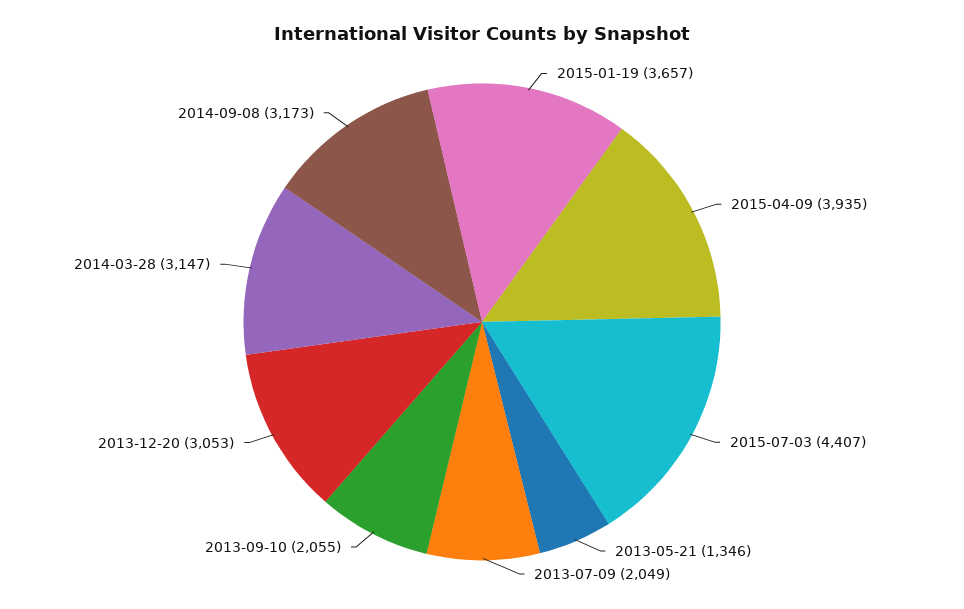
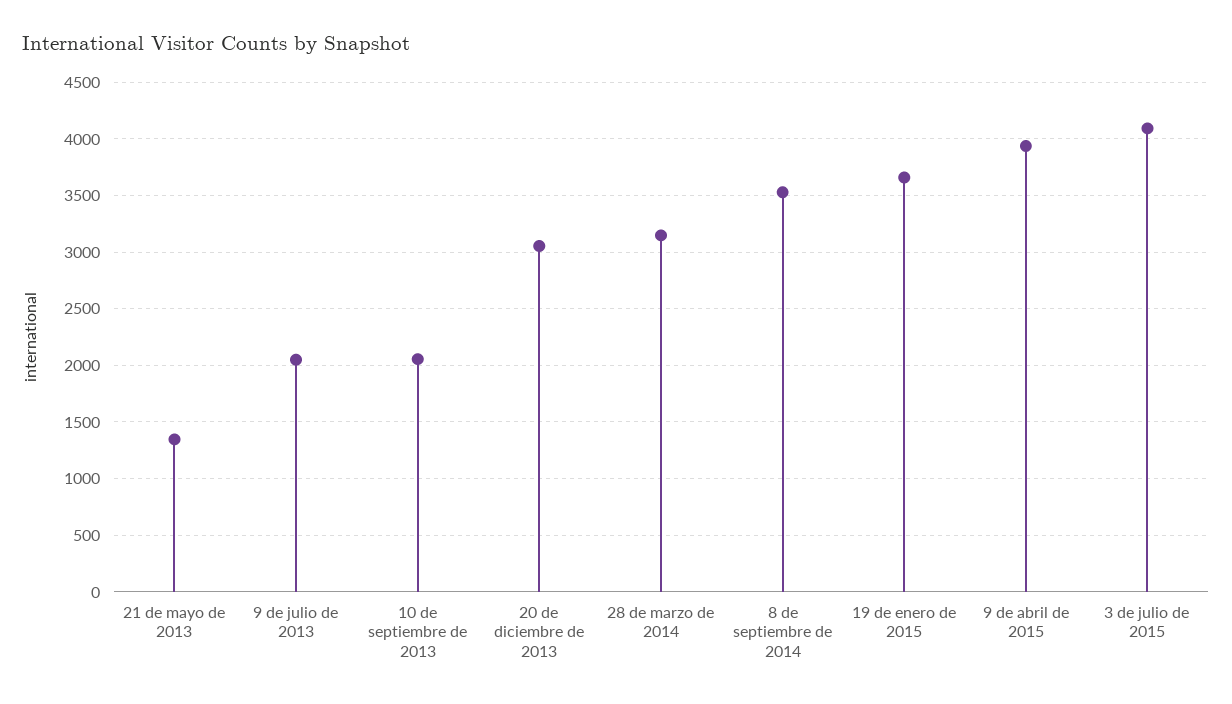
  {
    "2015-01-19": 3657,
    "2015-04-09": 3935,
-   "2015-07-03": 4407,
+   "2015-07-03": 4100,
    "2013-05-21": 1346,
    "2013-07-09": 2049,
    "2013-09-10": 2055,
    "2013-12-20": 3053,
    "2014-03-28": 3147,
-   "2014-09-08": 3173
+   "2014-09-08": 3500
  }

